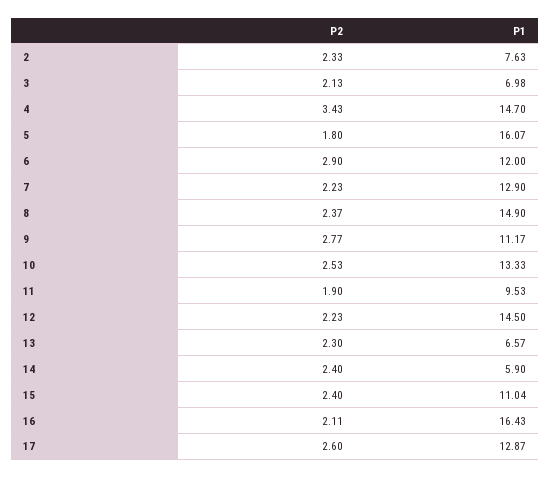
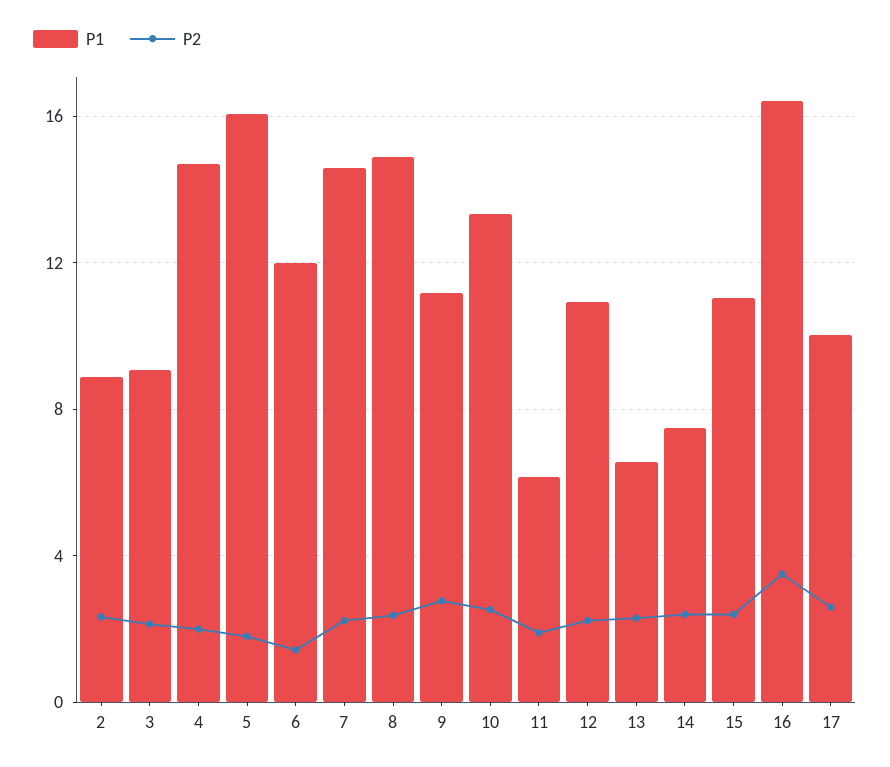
  {
    "P2": {
      "2": 2.33,
      "3": 2.13,
-     "4": 3.43,
+     "4": 2,
      "5": 1.8,
-     "6": 2.9,
+     "6": 1.5,
      "7": 2.23,
      "8": 2.37,
      "9": 2.77,
      "10": 2.53,
      "11": 1.9,
      "12": 2.23,
      "13": 2.3,
      "14": 2.4,
      "15": 2.4,
-     "16": 2.11,
+     "16": 3.5,
      "17": 2.6
    },
    "P1": {
-     "2": 7.63,
+     "2": 9,
-     "3": 6.98,
+     "3": 9,
      "4": 14.7,
      "5": 16.07,
      "6": 12,
-     "7": 12.9,
+     "7": 14.5,
      "8": 14.9,
      "9": 11.17,
      "10": 13.33,
-     "11": 9.53,
+     "11": 6,
-     "12": 14.5,
+     "12": 11,
      "13": 6.57,
-     "14": 5.9,
+     "14": 7.5,
      "15": 11.04,
      "16": 16.43,
-     "17": 12.87
+     "17": 10
    }
  }

